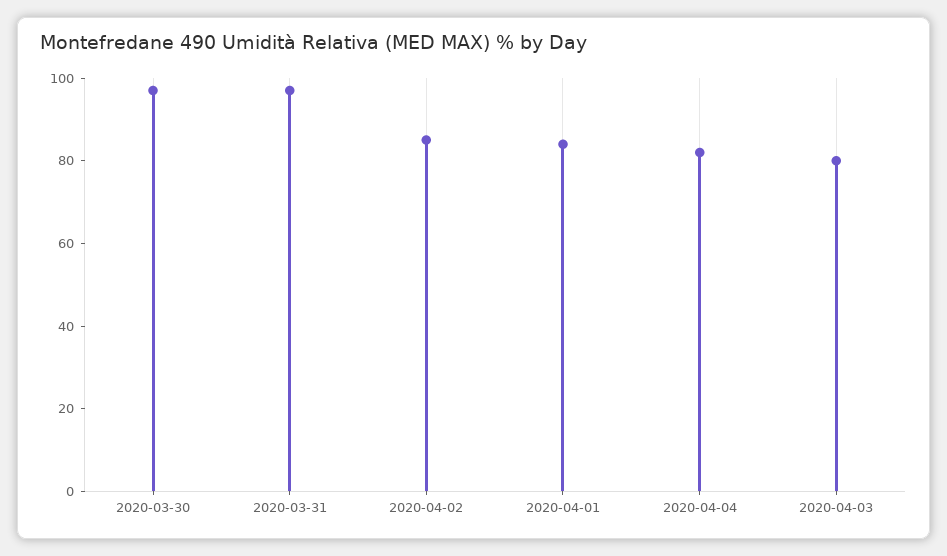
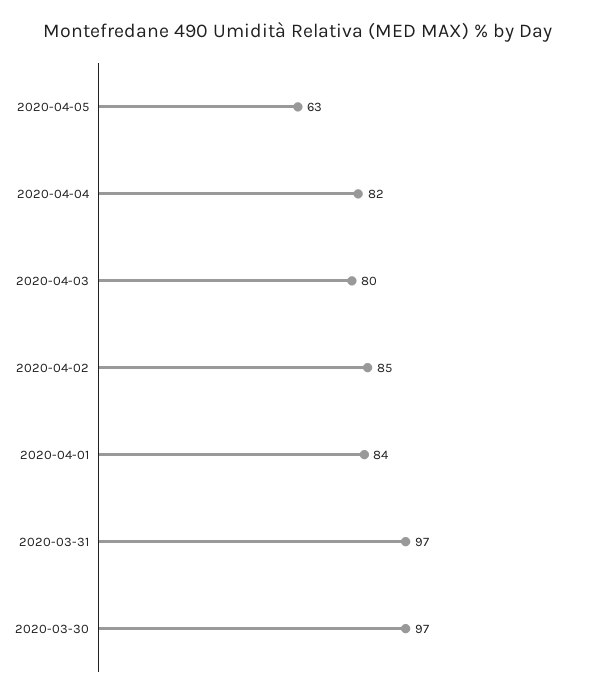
  {
    "2020-03-30": 97,
    "2020-03-31": 97,
    "2020-04-02": 85,
    "2020-04-01": 84,
    "2020-04-04": 82,
-   "2020-04-03": 80
+   "2020-04-03": 80,
+   "2020-04-05": 63
  }

